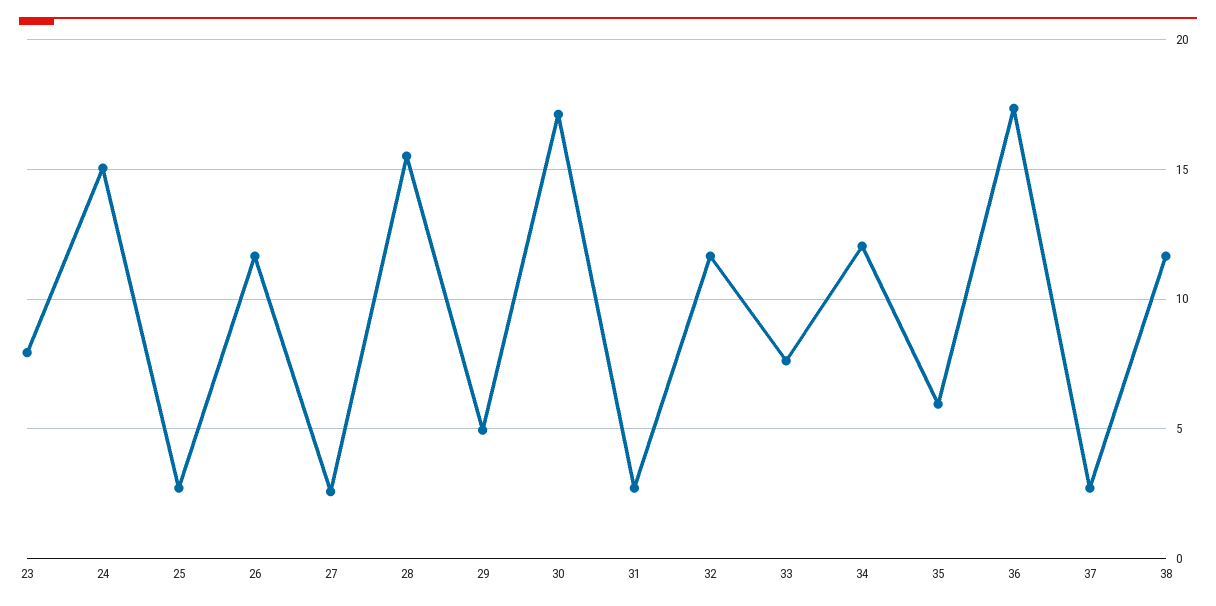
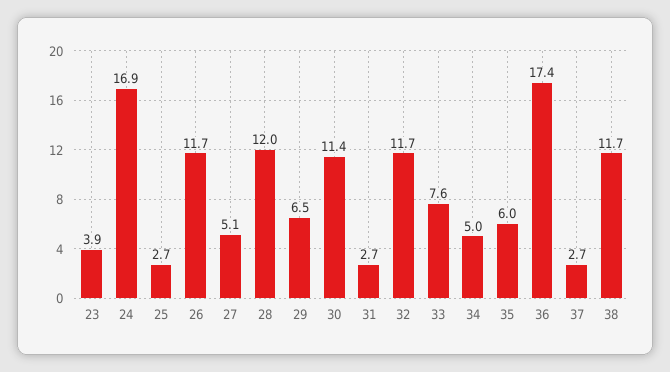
  {
-   "23": 8,
+   "23": 3.9,
-   "24": 15,
+   "24": 16.9,
    "25": 2.7,
    "26": 11.7,
-   "27": 2.5,
+   "27": 5.1,
-   "28": 15.5,
+   "28": 12,
-   "29": 5,
+   "29": 6.5,
-   "30": 17,
+   "30": 11.4,
    "31": 2.7,
    "32": 11.7,
    "33": 7.6,
-   "34": 12,
+   "34": 5,
    "35": 6,
    "36": 17.4,
    "37": 2.7,
    "38": 11.7
  }

